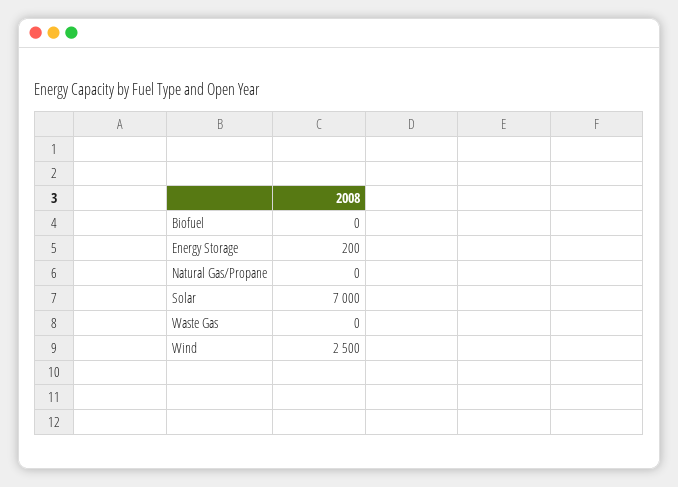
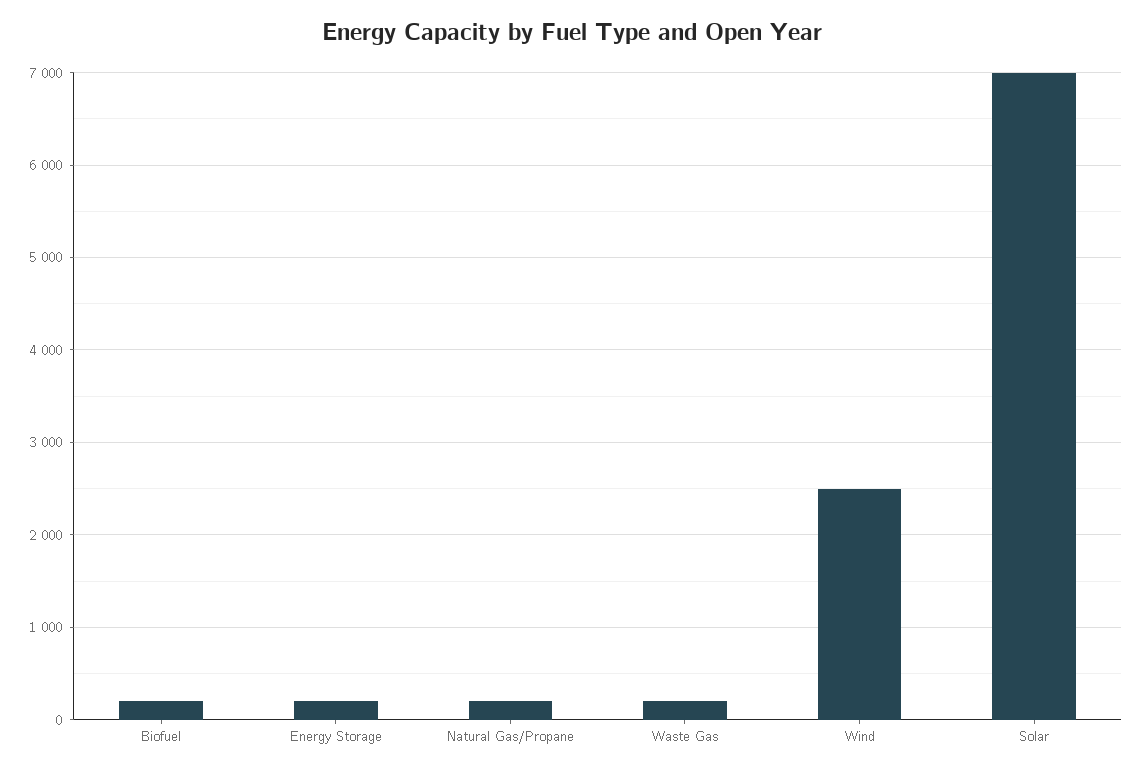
  {
-   "Biofuel": 0,
+   "Biofuel": 200,
    "Energy Storage": 200,
-   "Natural Gas/Propane": 0,
+   "Natural Gas/Propane": 200,
    "Solar": 7000,
-   "Waste Gas": 0,
+   "Waste Gas": 200,
    "Wind": 2500
  }

